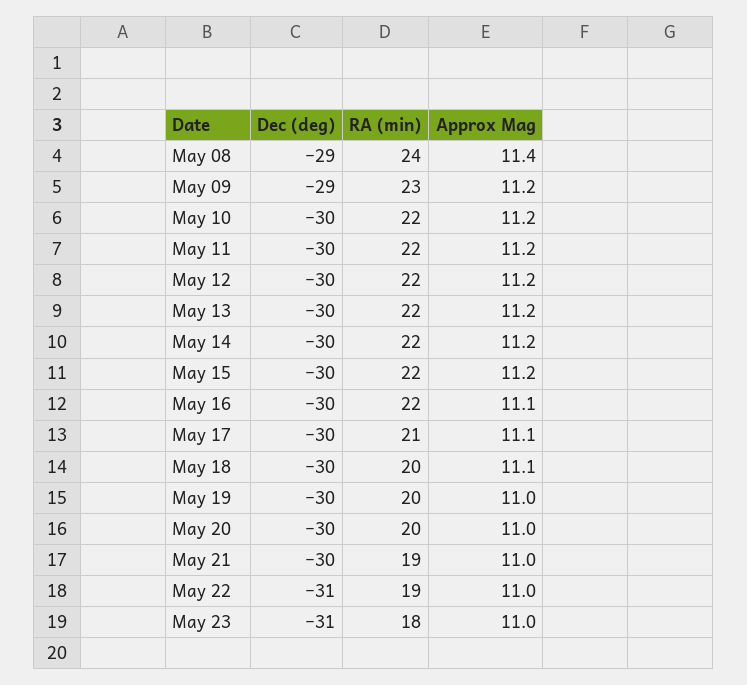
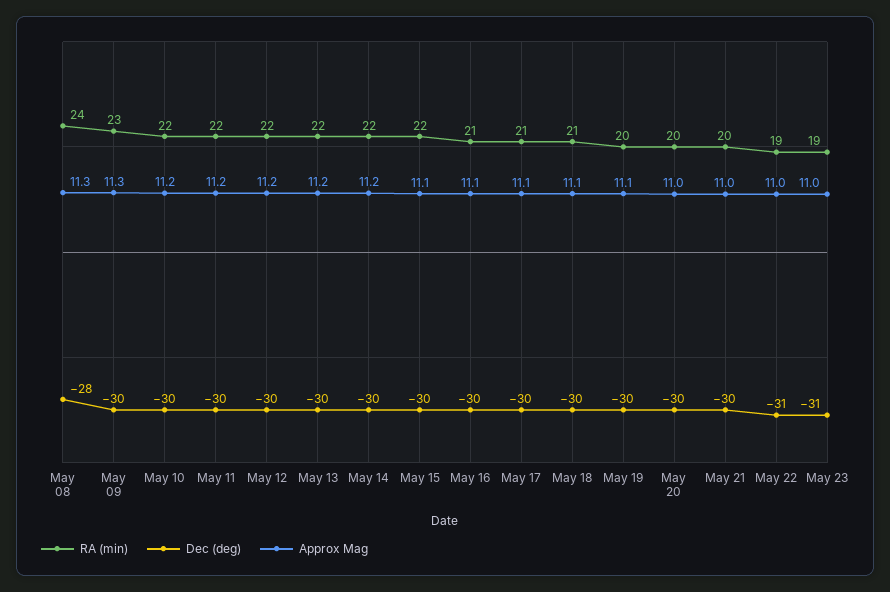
  {
    "Dec (deg)": {
-     "May 08": -29,
+     "May 08": -28,
-     "May 09": -29,
+     "May 09": -30,
      "May 10": -30,
      "May 11": -30,
      "May 12": -30,
      "May 13": -30,
      "May 14": -30,
      "May 15": -30,
      "May 16": -30,
      "May 17": -30,
      "May 18": -30,
      "May 19": -30,
      "May 20": -30,
      "May 21": -30,
      "May 22": -31,
      "May 23": -31
    },
    "RA (min)": {
      "May 08": 24,
      "May 09": 23,
      "May 10": 22,
      "May 11": 22,
      "May 12": 22,
      "May 13": 22,
      "May 14": 22,
      "May 15": 22,
-     "May 16": 22,
+     "May 16": 21,
      "May 17": 21,
-     "May 18": 20,
+     "May 18": 21,
      "May 19": 20,
      "May 20": 20,
-     "May 21": 19,
+     "May 21": 20,
      "May 22": 19,
-     "May 23": 18
+     "May 23": 19
    },
    "Approx Mag": {
-     "May 08": 11.4,
+     "May 08": 11.3,
-     "May 09": 11.2,
+     "May 09": 11.3,
      "May 10": 11.2,
      "May 11": 11.2,
      "May 12": 11.2,
      "May 13": 11.2,
      "May 14": 11.2,
-     "May 15": 11.2,
+     "May 15": 11.1,
      "May 16": 11.1,
      "May 17": 11.1,
      "May 18": 11.1,
-     "May 19": 11,
+     "May 19": 11.1,
      "May 20": 11,
      "May 21": 11,
      "May 22": 11,
      "May 23": 11
    }
  }

